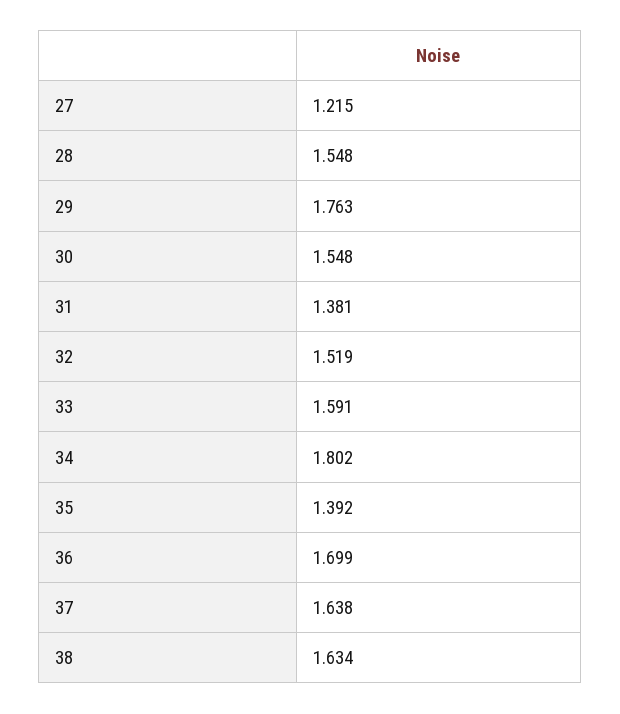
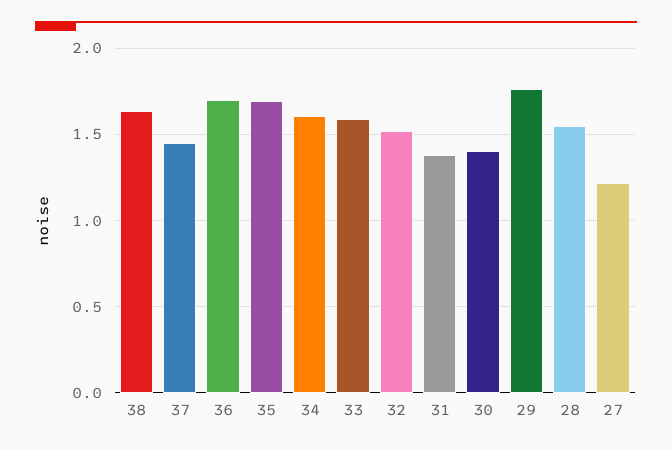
  {
    "27": 1.215,
    "28": 1.548,
    "29": 1.763,
-   "30": 1.548,
+   "30": 1.4,
    "31": 1.381,
    "32": 1.519,
    "33": 1.591,
-   "34": 1.802,
+   "34": 1.6,
-   "35": 1.392,
+   "35": 1.7,
    "36": 1.699,
-   "37": 1.638,
+   "37": 1.45,
    "38": 1.634
  }

